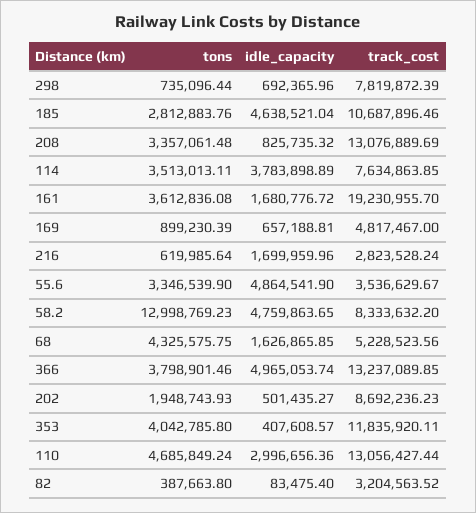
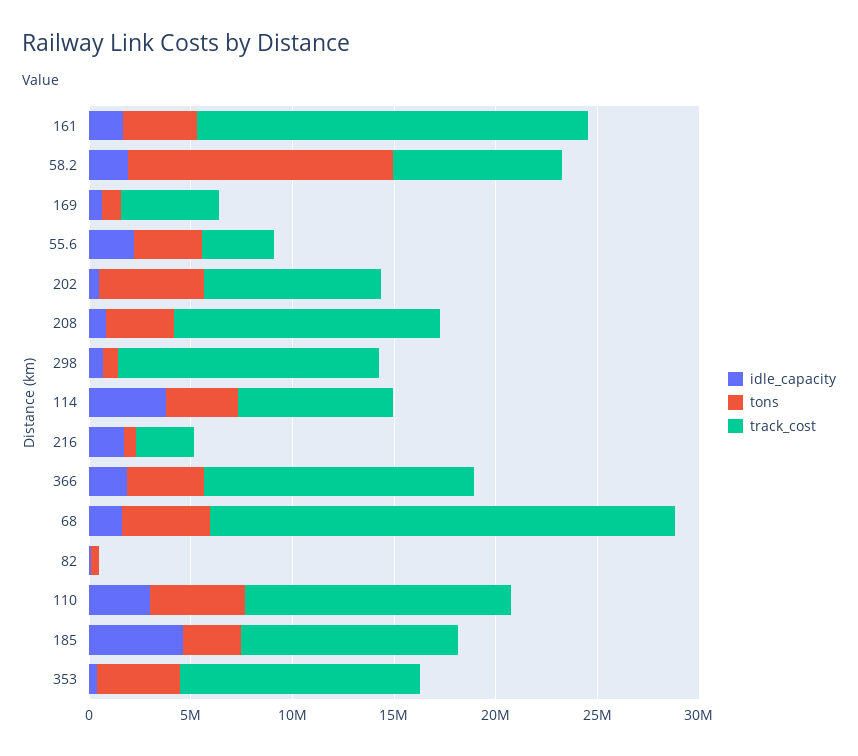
  {
    "tons": {
      "298": 735096.44,
      "185": 2812883.76,
      "208": 3357061.48,
      "114": 3513013.11,
      "161": 3612836.08,
      "169": 899230.39,
      "216": 619985.64,
      "55.6": 3346539.9,
      "58.2": 12998769.23,
      "68": 4325575.75,
      "366": 3798901.46,
-     "202": 1948743.93,
+     "202": 5000000,
      "353": 4042785.8,
      "110": 4685849.24,
      "82": 387663.8
    },
    "idle_capacity": {
      "298": 692365.96,
      "185": 4638521.04,
      "208": 825735.32,
      "114": 3783898.89,
      "161": 1680776.72,
      "169": 657188.81,
      "216": 1699959.96,
-     "55.6": 4864541.9,
+     "55.6": 2000000,
-     "58.2": 4759863.65,
+     "58.2": 2000000,
      "68": 1626865.85,
-     "366": 4965053.74,
+     "366": 2000000,
      "202": 501435.27,
      "353": 407608.57,
      "110": 2996656.36,
      "82": 83475.4
    },
    "track_cost": {
-     "298": 7819872.39,
+     "298": 13000000,
      "185": 10687896.46,
      "208": 13076889.69,
      "114": 7634863.85,
      "161": 19230955.7,
      "169": 4817467,
      "216": 2823528.24,
      "55.6": 3536629.67,
      "58.2": 8333632.2,
-     "68": 5228523.56,
+     "68": 23000000,
      "366": 13237089.85,
      "202": 8692236.23,
      "353": 11835920.11,
      "110": 13056427.44,
-     "82": 3204563.52
+     "82": 0
    }
  }

